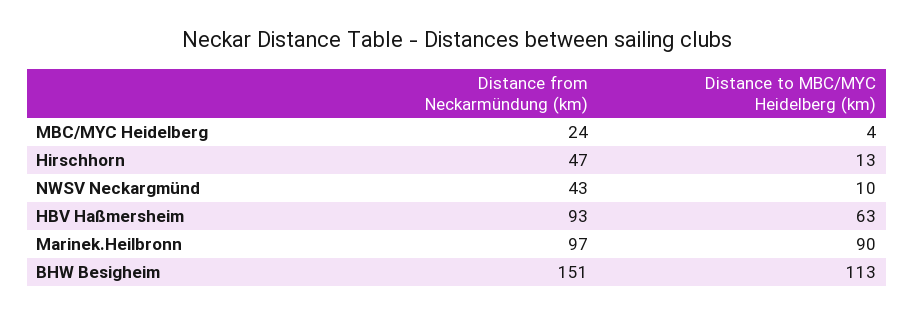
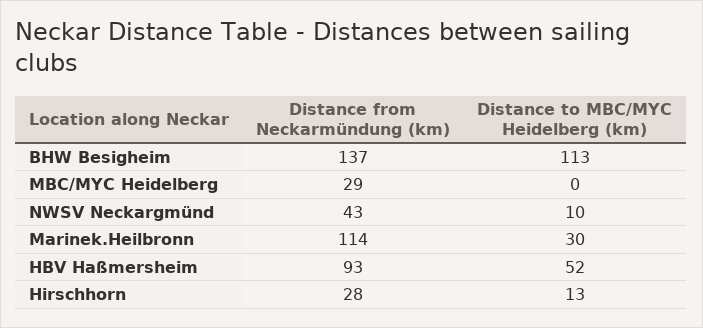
  {
    "Distance from Neckarmündung (km)": {
-     "MBC/MYC Heidelberg": 24,
+     "MBC/MYC Heidelberg": 29,
-     "Hirschhorn": 47,
+     "Hirschhorn": 28,
      "NWSV Neckargmünd": 43,
      "HBV Haßmersheim": 93,
-     "Marinek.Heilbronn": 97,
+     "Marinek.Heilbronn": 114,
-     "BHW Besigheim": 151
+     "BHW Besigheim": 137
    },
    "Distance to MBC/MYC Heidelberg (km)": {
-     "MBC/MYC Heidelberg": 4,
+     "MBC/MYC Heidelberg": 0,
      "Hirschhorn": 13,
      "NWSV Neckargmünd": 10,
-     "HBV Haßmersheim": 63,
+     "HBV Haßmersheim": 52,
-     "Marinek.Heilbronn": 90,
+     "Marinek.Heilbronn": 30,
      "BHW Besigheim": 113
    }
  }

